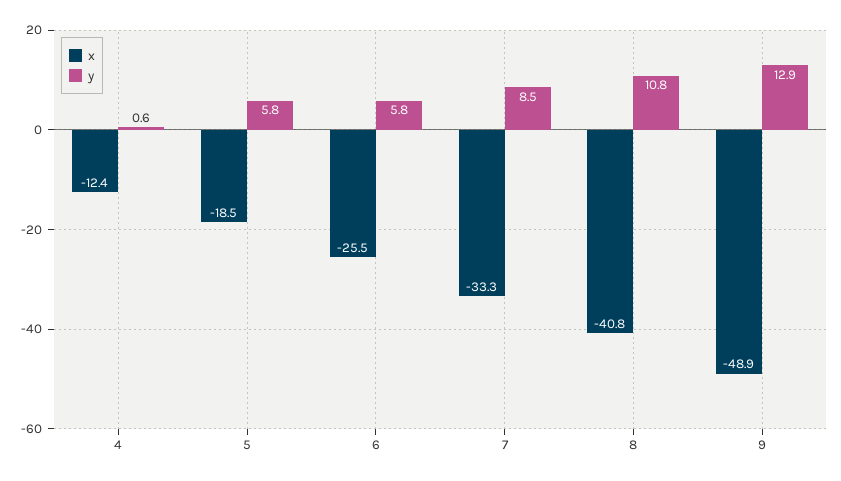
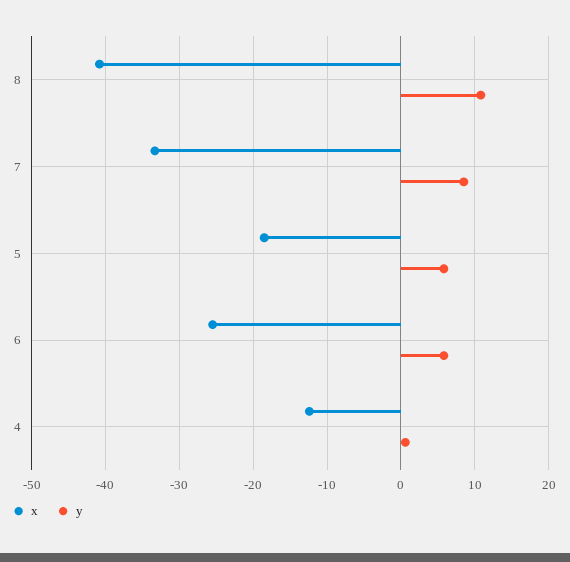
  {
    "x": {
      "4": -12.4,
      "5": -18.5,
      "6": -25.5,
      "7": -33.3,
-     "8": -40.8,
+     "8": -40.8
-     "9": -48.9
    },
    "y": {
      "4": 0.6,
      "5": 5.8,
      "6": 5.8,
      "7": 8.5,
-     "8": 10.8,
+     "8": 10.8
-     "9": 12.9
    }
  }

